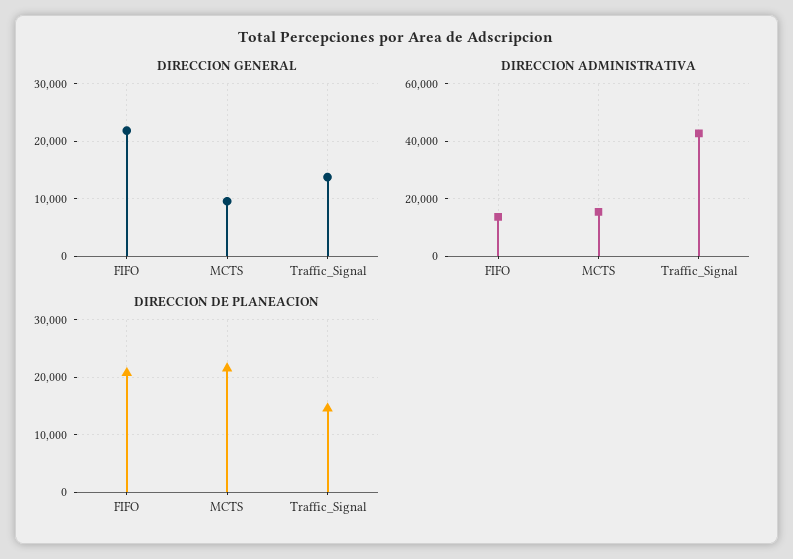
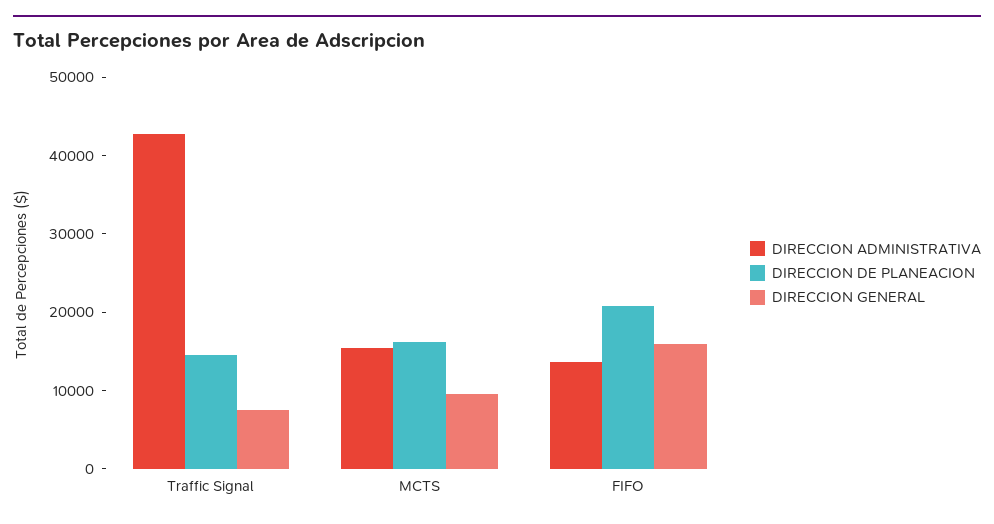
  {
    "DIRECCION GENERAL": {
-     "FIFO": 22000,
+     "FIFO": 16000,
      "MCTS": 10000,
-     "Traffic_Signal": 14000
+     "Traffic_Signal": 8000
    },
    "DIRECCION ADMINISTRATIVA": {
      "FIFO": 14000,
      "MCTS": 16000,
      "Traffic_Signal": 42000
    },
    "DIRECCION DE PLANEACION": {
      "FIFO": 20000,
-     "MCTS": 22000,
+     "MCTS": 16000,
      "Traffic_Signal": 14000
    }
  }

